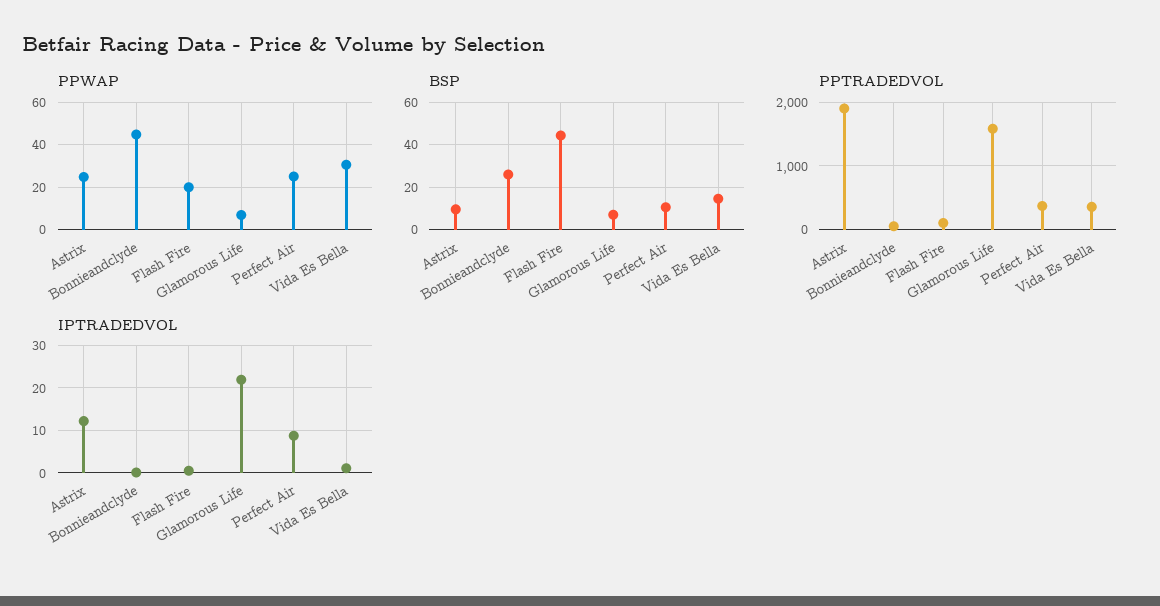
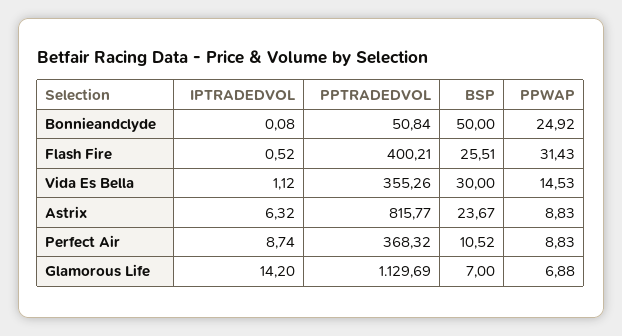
  {
    "PPWAP": {
-     "Astrix": 25,
+     "Astrix": 8.83,
-     "Bonnieandclyde": 45,
+     "Bonnieandclyde": 24.92,
-     "Flash Fire": 20,
+     "Flash Fire": 31.43,
      "Glamorous Life": 6.88,
-     "Perfect Air": 25,
+     "Perfect Air": 8.83,
-     "Vida Es Bella": 30
+     "Vida Es Bella": 14.53
    },
    "BSP": {
-     "Astrix": 10,
+     "Astrix": 23.67,
-     "Bonnieandclyde": 25,
+     "Bonnieandclyde": 50,
-     "Flash Fire": 45,
+     "Flash Fire": 25.51,
      "Glamorous Life": 7,
      "Perfect Air": 10.52,
-     "Vida Es Bella": 15
+     "Vida Es Bella": 30
    },
    "PPTRADEDVOL": {
-     "Astrix": 1900,
+     "Astrix": 815.77,
      "Bonnieandclyde": 50.84,
-     "Flash Fire": 100,
+     "Flash Fire": 400.21,
-     "Glamorous Life": 1600,
+     "Glamorous Life": 1129.69,
      "Perfect Air": 368.32,
      "Vida Es Bella": 355.26
    },
    "IPTRADEDVOL": {
-     "Astrix": 12,
+     "Astrix": 6.32,
      "Bonnieandclyde": 0.08,
      "Flash Fire": 0.52,
-     "Glamorous Life": 22,
+     "Glamorous Life": 14.2,
      "Perfect Air": 8.74,
      "Vida Es Bella": 1.12
    }
  }

